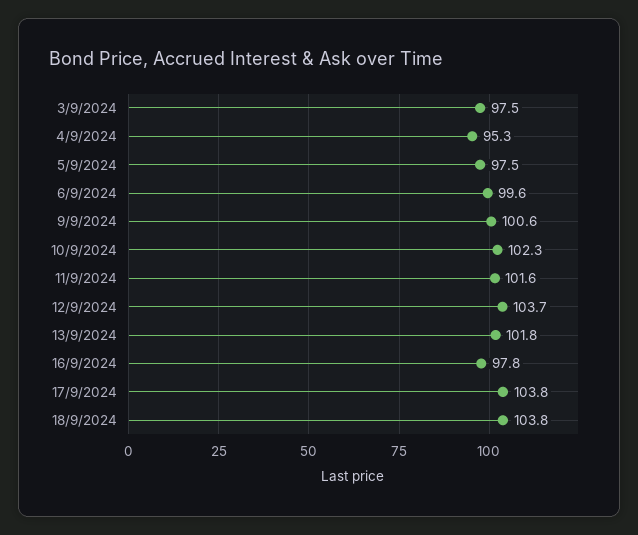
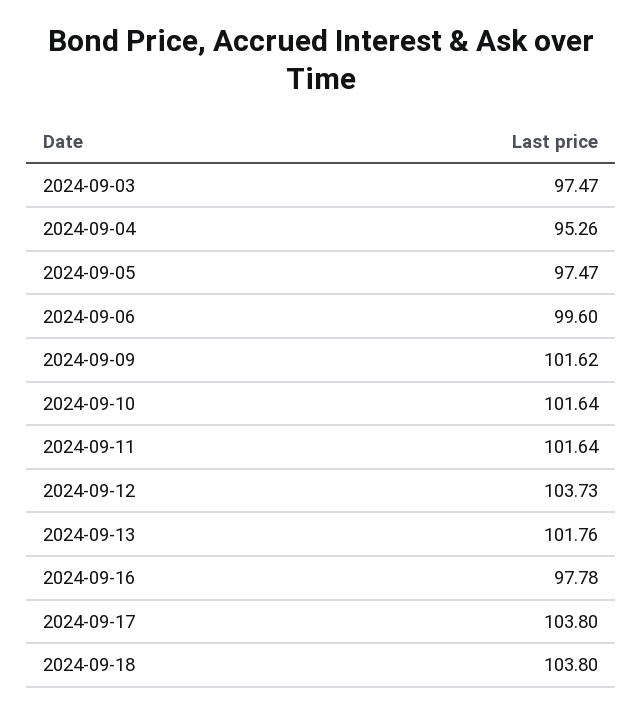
  {
    "3/9/2024": 97.47,
    "4/9/2024": 95.26,
    "5/9/2024": 97.47,
    "6/9/2024": 99.6,
-   "9/9/2024": 100.6,
+   "9/9/2024": 101.62,
-   "10/9/2024": 102.3,
+   "10/9/2024": 101.64,
    "11/9/2024": 101.64,
    "12/9/2024": 103.73,
    "13/9/2024": 101.76,
    "16/9/2024": 97.78,
    "17/9/2024": 103.8,
    "18/9/2024": 103.8
  }

